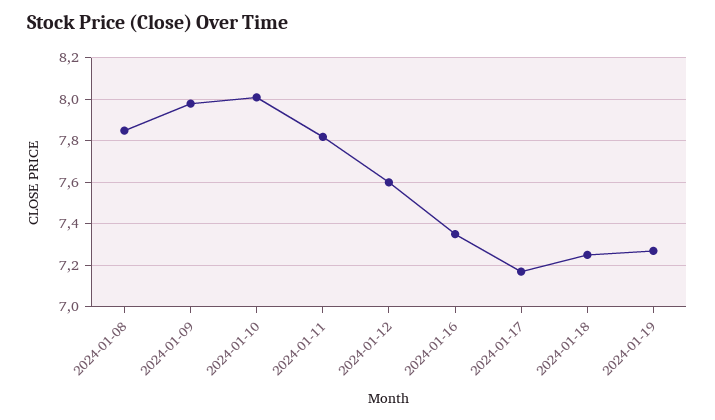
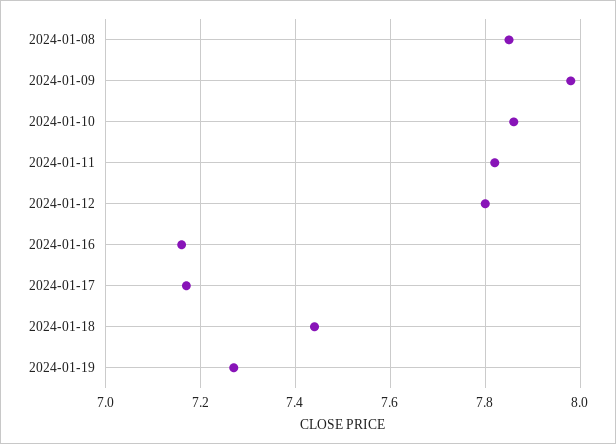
  {
    "2024-01-08": 7.85,
    "2024-01-09": 8,
-   "2024-01-10": 8,
+   "2024-01-10": 7.85,
    "2024-01-11": 7.8,
-   "2024-01-12": 7.6,
+   "2024-01-12": 7.8,
-   "2024-01-16": 7.35,
+   "2024-01-16": 7.15,
    "2024-01-17": 7.15,
-   "2024-01-18": 7.25,
+   "2024-01-18": 7.45,
    "2024-01-19": 7.25
  }

